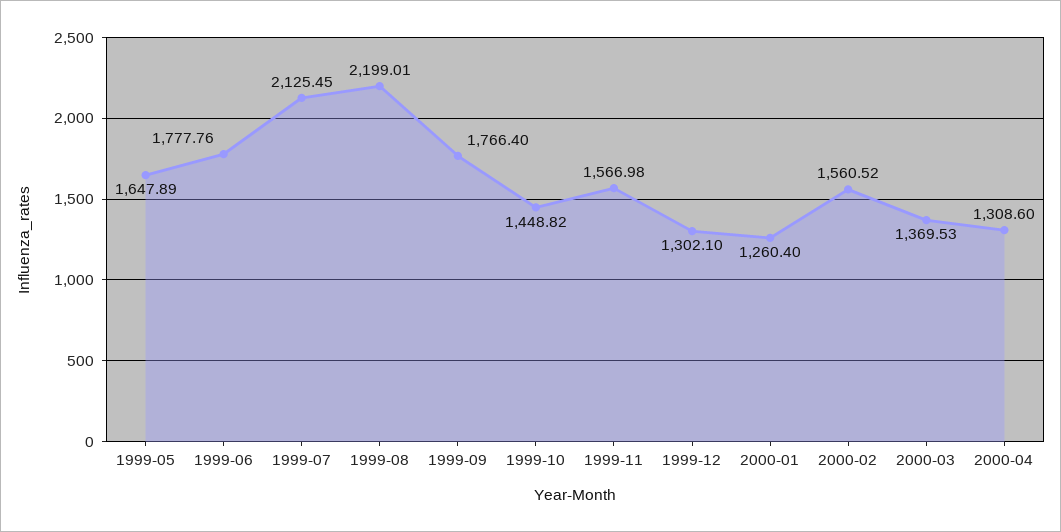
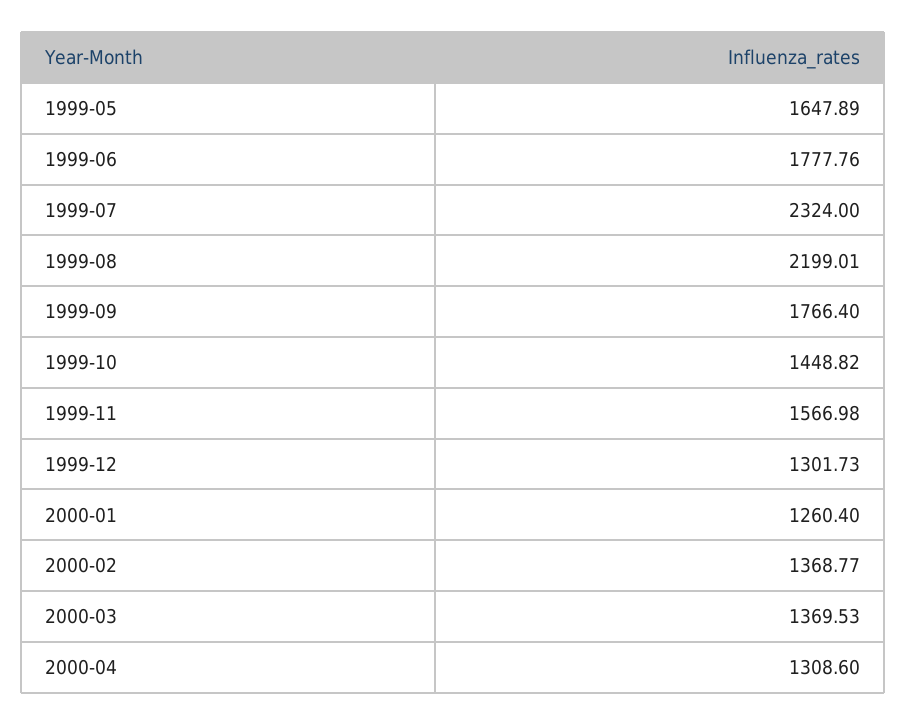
  {
    "1999-05": 1647.89,
    "1999-06": 1777.76,
-   "1999-07": 2125.45,
+   "1999-07": 2324,
    "1999-08": 2199.01,
    "1999-09": 1766.4,
    "1999-10": 1448.82,
    "1999-11": 1566.98,
-   "1999-12": 1302.1,
+   "1999-12": 1301.73,
    "2000-01": 1260.4,
-   "2000-02": 1560.52,
+   "2000-02": 1368.77,
    "2000-03": 1369.53,
    "2000-04": 1308.6
  }

